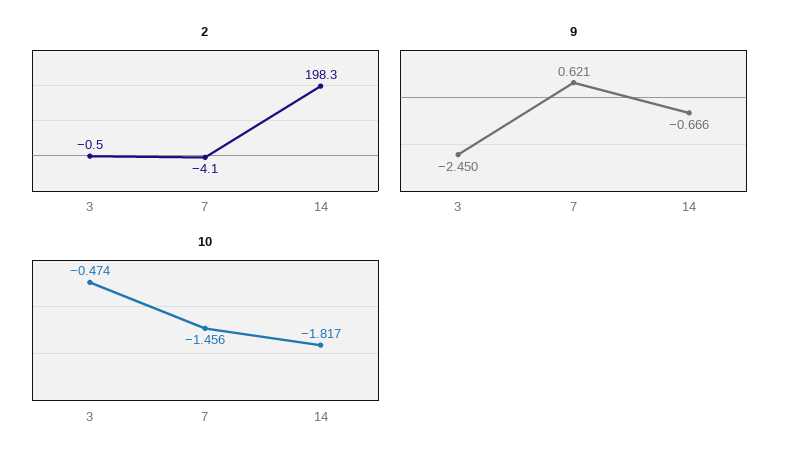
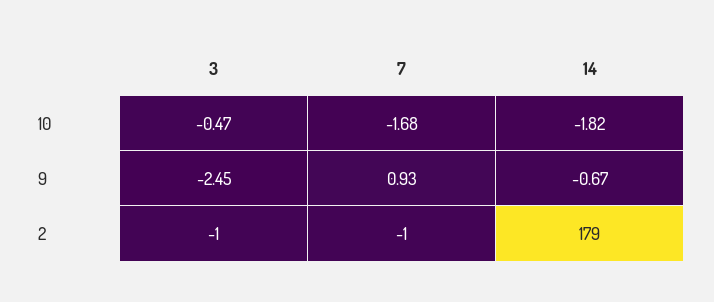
  {
    "2": {
      "3": -0.5,
-     "7": -4.1,
+     "7": -1,
-     "14": 198.3
+     "14": 179
    },
    "9": {
      "3": -2.45,
-     "7": 0.621,
+     "7": 0.93,
      "14": -0.666
    },
    "10": {
      "3": -0.474,
-     "7": -1.456,
+     "7": -1.68,
      "14": -1.817
    }
  }

